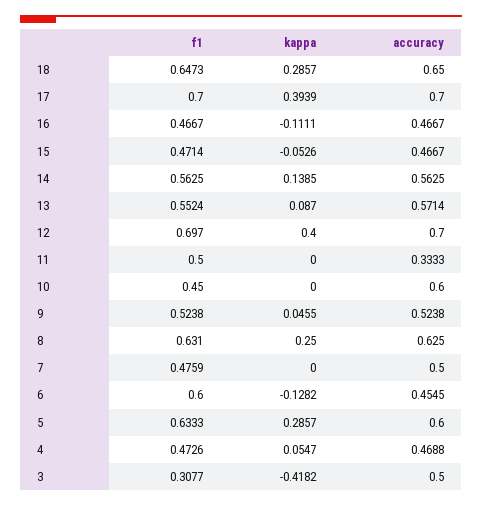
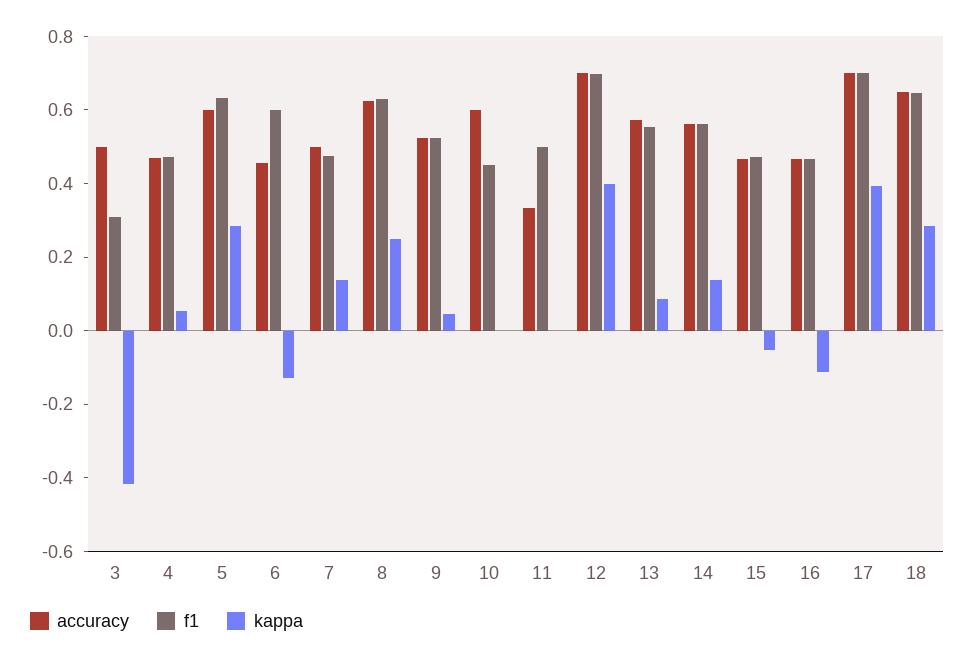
  {
    "f1": {
      "18": 0.6473,
      "17": 0.7,
      "16": 0.4667,
      "15": 0.4714,
      "14": 0.5625,
      "13": 0.5524,
      "12": 0.697,
      "11": 0.5,
      "10": 0.45,
      "9": 0.5238,
      "8": 0.631,
      "7": 0.4759,
      "6": 0.6,
      "5": 0.6333,
      "4": 0.4726,
      "3": 0.3077
    },
    "kappa": {
      "18": 0.2857,
      "17": 0.3939,
      "16": -0.1111,
      "15": -0.0526,
      "14": 0.1385,
      "13": 0.087,
      "12": 0.4,
      "11": 0,
      "10": 0,
      "9": 0.0455,
      "8": 0.25,
-     "7": 0,
+     "7": 0.15,
      "6": -0.1282,
      "5": 0.2857,
      "4": 0.0547,
      "3": -0.4182
    },
    "accuracy": {
      "18": 0.65,
      "17": 0.7,
      "16": 0.4667,
      "15": 0.4667,
      "14": 0.5625,
      "13": 0.5714,
      "12": 0.7,
      "11": 0.3333,
      "10": 0.6,
      "9": 0.5238,
      "8": 0.625,
      "7": 0.5,
      "6": 0.4545,
      "5": 0.6,
      "4": 0.4688,
      "3": 0.5
    }
  }

